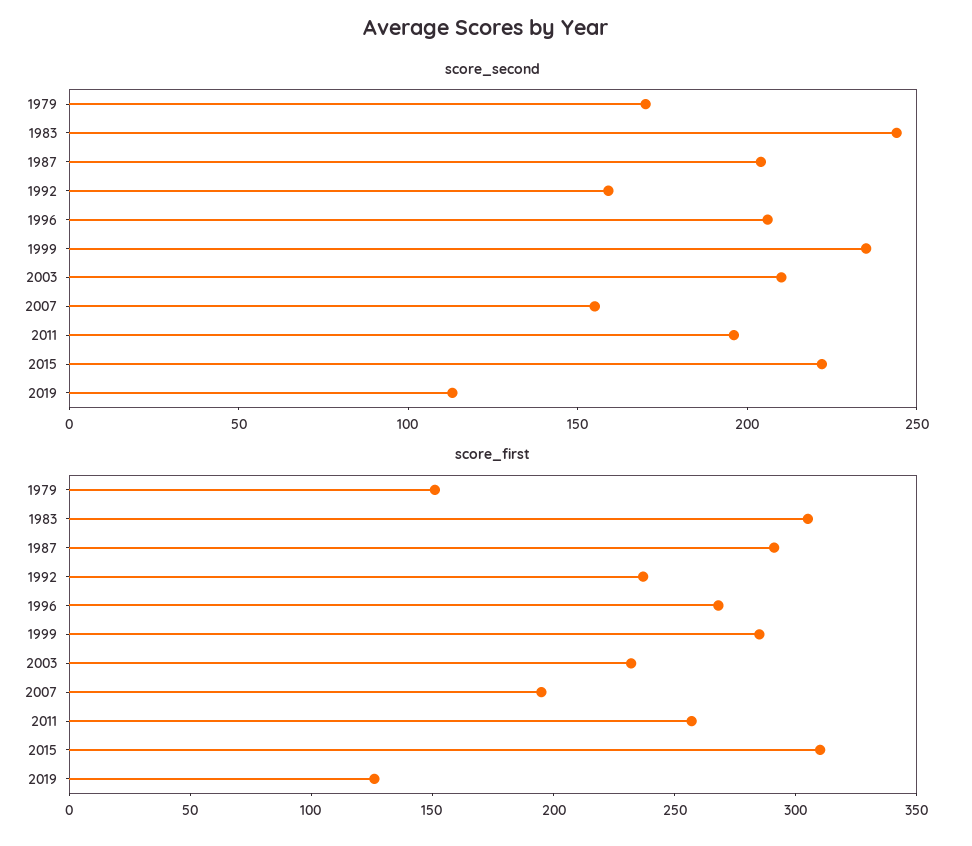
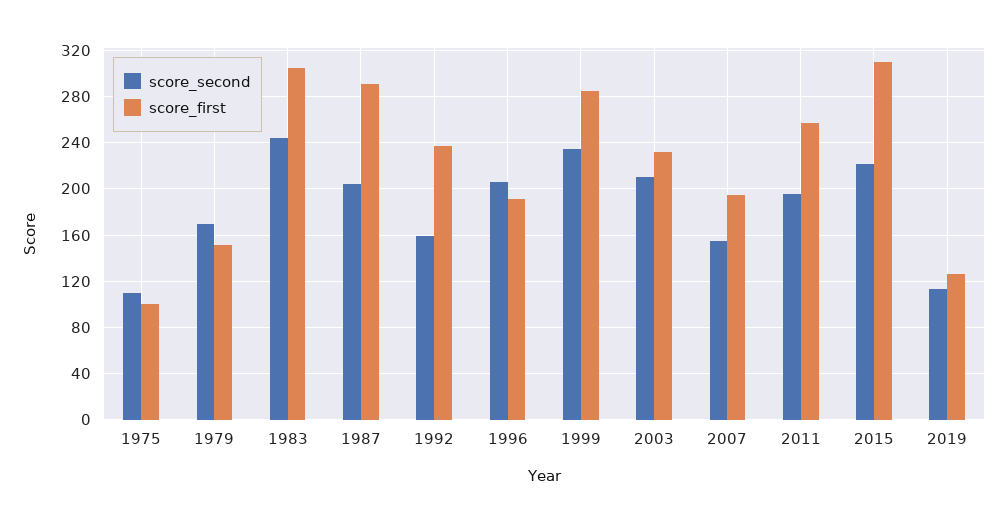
  {
    "score_second": {
      "1979": 170,
      "1983": 240,
      "1987": 200,
      "1992": 160,
      "1996": 210,
      "1999": 240,
      "2003": 210,
      "2007": 160,
      "2011": 200,
      "2015": 220,
-     "2019": 110
+     "2019": 110,
+     "1975": 110
    },
    "score_first": {
      "1979": 150,
      "1983": 310,
      "1987": 290,
      "1992": 240,
-     "1996": 270,
+     "1996": 190,
      "1999": 290,
      "2003": 230,
      "2007": 200,
      "2011": 260,
      "2015": 310,
-     "2019": 130
+     "2019": 130,
+     "1975": 100
    }
  }

